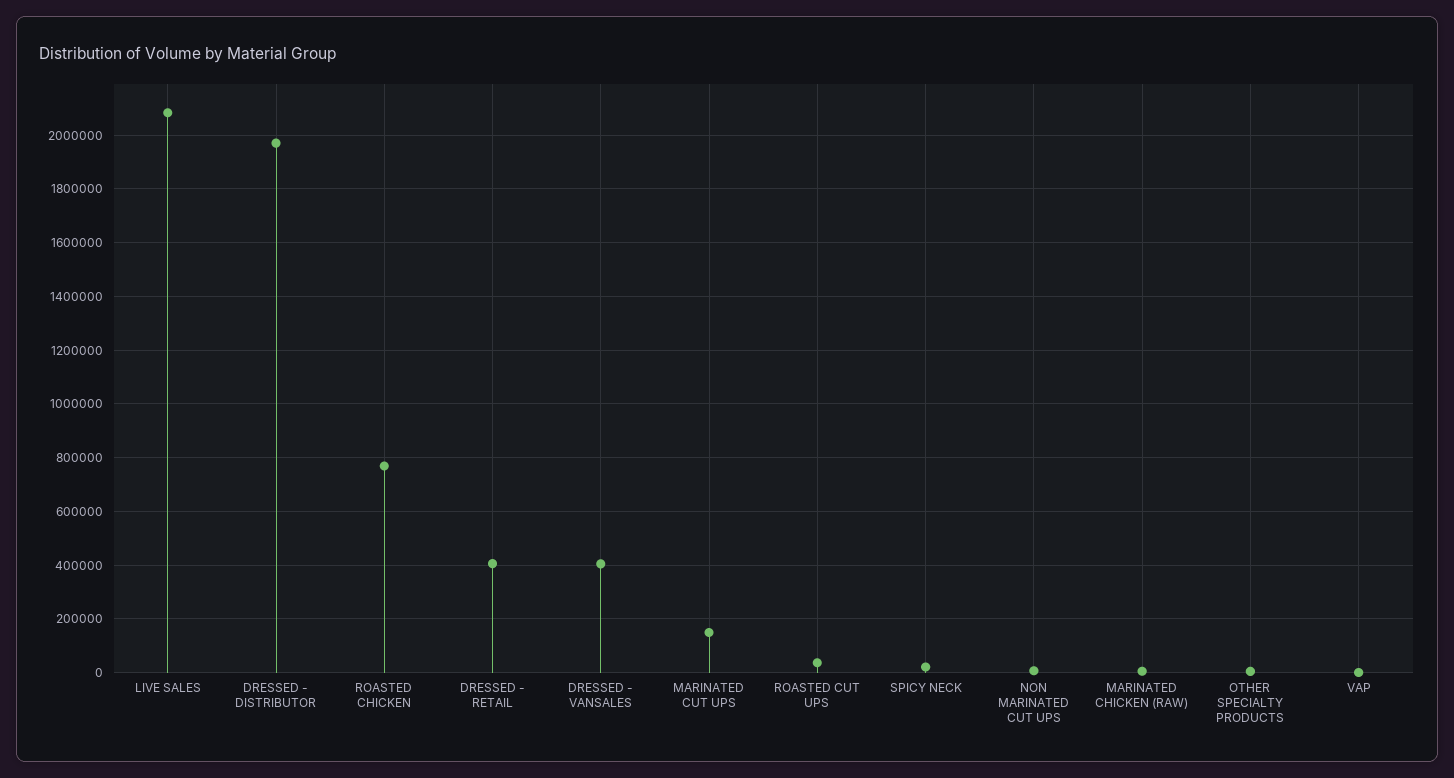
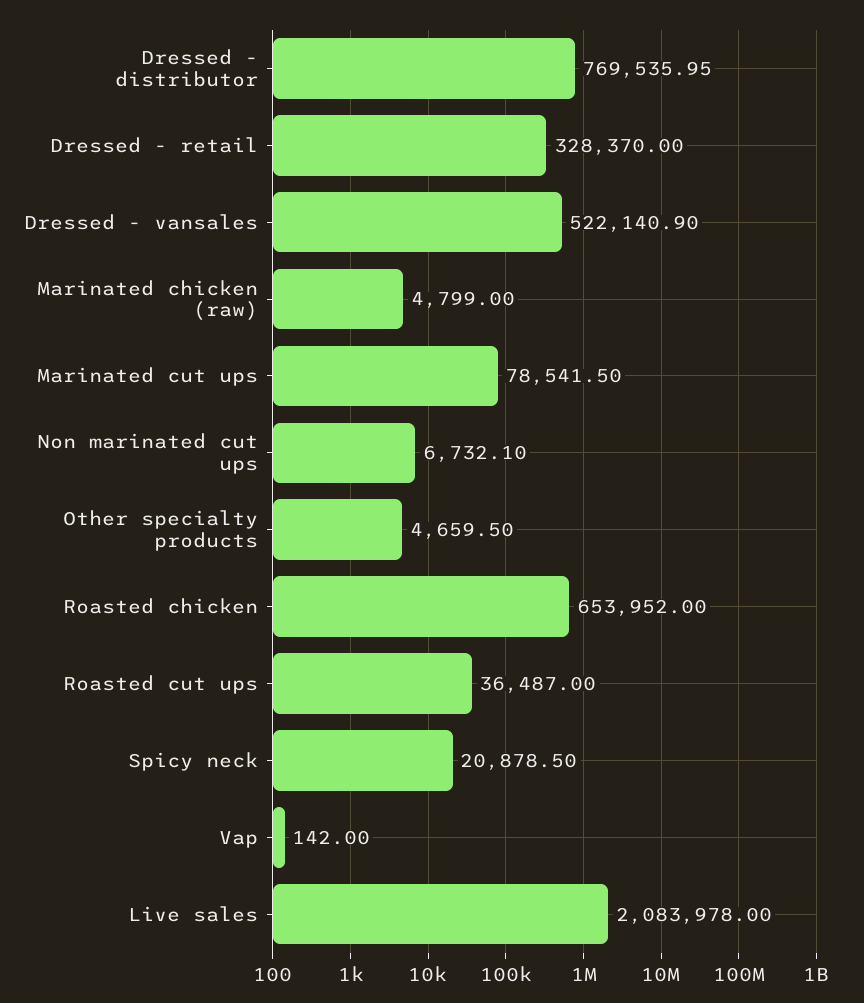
  {
    "LIVE SALES": 2083978,
-   "DRESSED - DISTRIBUTOR": 1975000,
+   "DRESSED - DISTRIBUTOR": 769535.95,
-   "ROASTED CHICKEN": 775000,
+   "ROASTED CHICKEN": 653952,
-   "DRESSED - RETAIL": 400000,
+   "DRESSED - RETAIL": 328370,
-   "DRESSED - VANSALES": 400000,
+   "DRESSED - VANSALES": 522140.9,
-   "MARINATED CUT UPS": 150000,
+   "MARINATED CUT UPS": 78541.5,
    "ROASTED CUT UPS": 36487,
    "SPICY NECK": 20878.5,
    "NON MARINATED CUT UPS": 6732.1,
    "MARINATED CHICKEN (RAW)": 4799,
    "OTHER SPECIALTY PRODUCTS": 4659.5,
    "VAP": 142
  }

